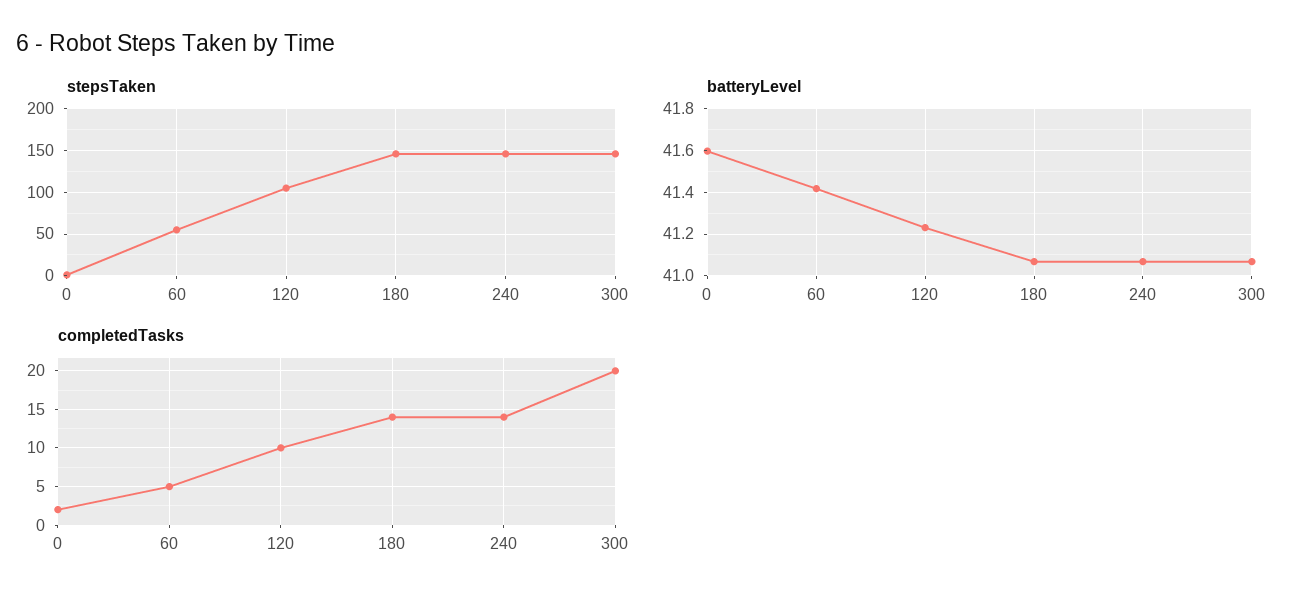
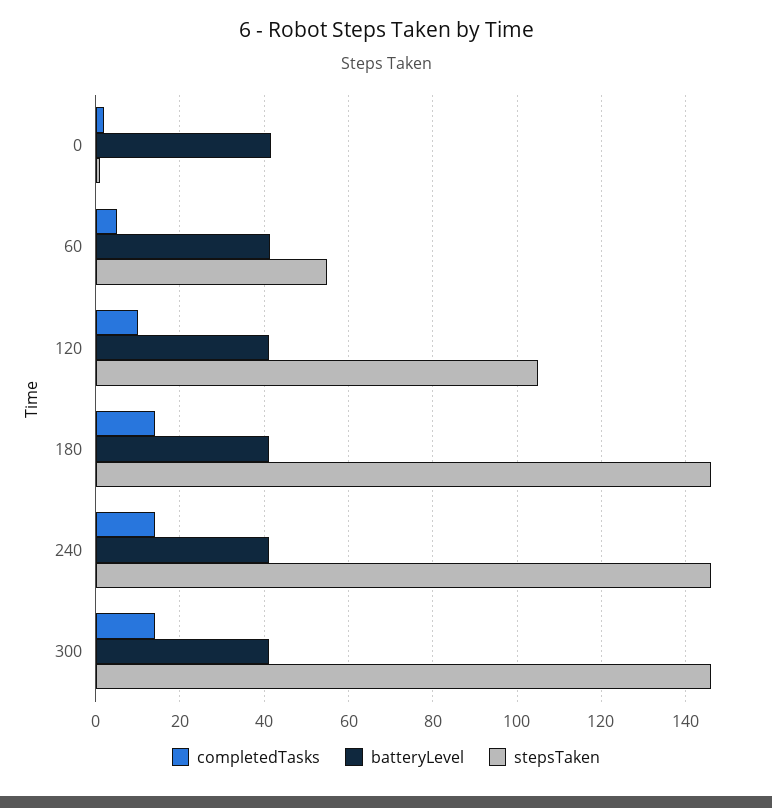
  {
    "stepsTaken": {
      "0": 2,
      "60": 56,
      "120": 106,
      "180": 146,
      "240": 146,
      "300": 146
    },
    "batteryLevel": {
      "0": 41.6,
      "60": 41.4,
      "120": 41.25,
      "180": 41.05,
      "240": 41.05,
      "300": 41.05
    },
    "completedTasks": {
      "0": 2,
      "60": 5,
      "120": 10,
      "180": 14,
      "240": 14,
-     "300": 20
+     "300": 14
    }
  }

